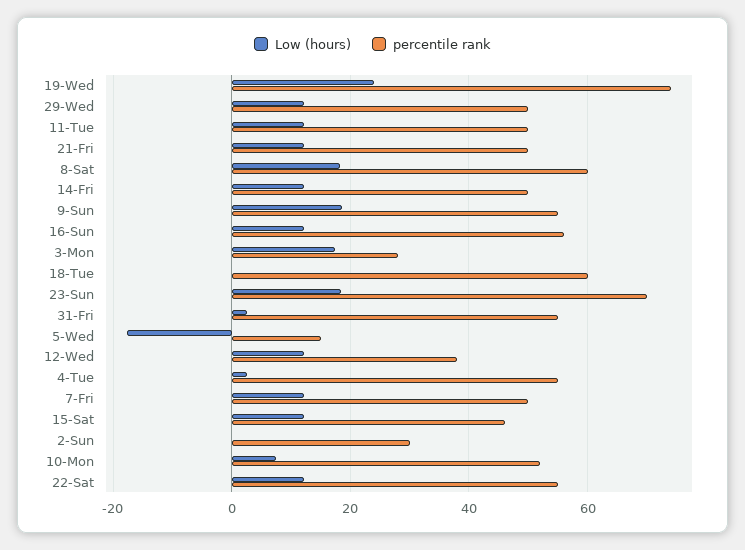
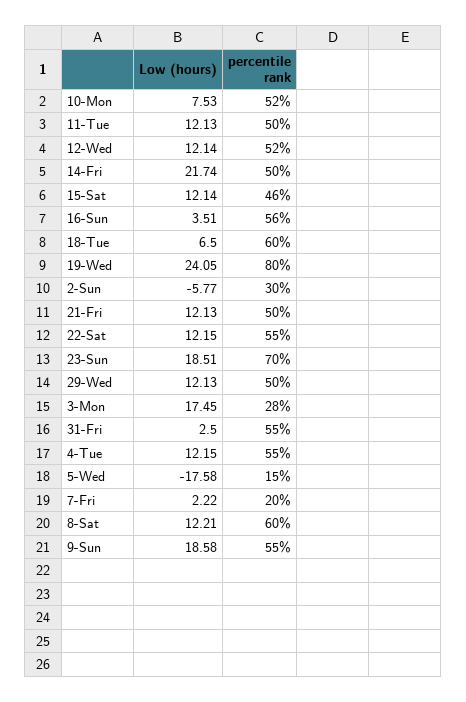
  {
    "Low (hours)": {
      "19-Wed": 24.05,
      "29-Wed": 12.13,
      "11-Tue": 12.13,
      "21-Fri": 12.13,
-     "8-Sat": 18,
+     "8-Sat": 12.21,
-     "14-Fri": 12,
+     "14-Fri": 21.74,
      "9-Sun": 18.58,
-     "16-Sun": 12,
+     "16-Sun": 3.51,
      "3-Mon": 17.45,
-     "18-Tue": 0,
+     "18-Tue": 6.5,
      "23-Sun": 18.51,
      "31-Fri": 2.5,
      "5-Wed": -17.58,
      "12-Wed": 12.14,
-     "4-Tue": 2,
+     "4-Tue": 12.15,
-     "7-Fri": 12,
+     "7-Fri": 2.22,
      "15-Sat": 12.14,
-     "2-Sun": 0,
+     "2-Sun": -5.77,
      "10-Mon": 7.53,
      "22-Sat": 12.15
    },
    "percentile rank": {
-     "19-Wed": 74,
+     "19-Wed": 80,
      "29-Wed": 50,
      "11-Tue": 50,
      "21-Fri": 50,
      "8-Sat": 60,
      "14-Fri": 50,
      "9-Sun": 55,
      "16-Sun": 56,
      "3-Mon": 28,
      "18-Tue": 60,
      "23-Sun": 70,
      "31-Fri": 55,
      "5-Wed": 15,
-     "12-Wed": 38,
+     "12-Wed": 52,
      "4-Tue": 55,
-     "7-Fri": 50,
+     "7-Fri": 20,
      "15-Sat": 46,
      "2-Sun": 30,
      "10-Mon": 52,
      "22-Sat": 55
    }
  }

